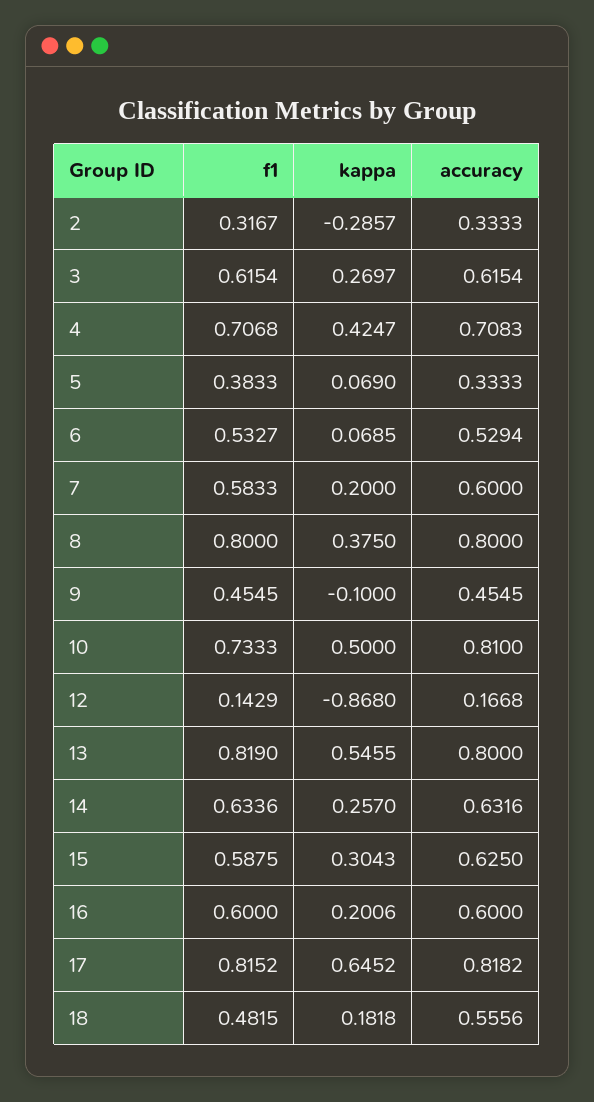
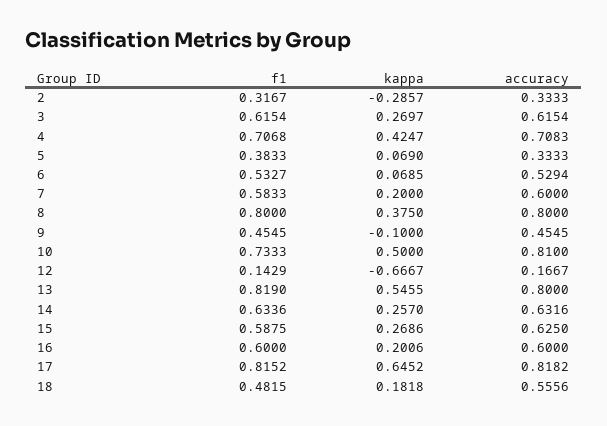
  {
    "f1": {
      "2": 0.3167,
      "3": 0.6154,
      "4": 0.7068,
      "5": 0.3833,
      "6": 0.5327,
      "7": 0.5833,
      "8": 0.8,
      "9": 0.4545,
      "10": 0.7333,
      "12": 0.1429,
      "13": 0.819,
      "14": 0.6336,
      "15": 0.5875,
      "16": 0.6,
      "17": 0.8152,
      "18": 0.4815
    },
    "kappa": {
      "2": -0.2857,
      "3": 0.2697,
      "4": 0.4247,
      "5": 0.069,
      "6": 0.0685,
      "7": 0.2,
      "8": 0.375,
      "9": -0.1,
      "10": 0.5,
-     "12": -0.868,
+     "12": -0.6667,
      "13": 0.5455,
      "14": 0.257,
-     "15": 0.3043,
+     "15": 0.2686,
      "16": 0.2006,
      "17": 0.6452,
      "18": 0.1818
    },
    "accuracy": {
      "2": 0.3333,
      "3": 0.6154,
      "4": 0.7083,
      "5": 0.3333,
      "6": 0.5294,
      "7": 0.6,
      "8": 0.8,
      "9": 0.4545,
      "10": 0.81,
-     "12": 0.1668,
+     "12": 0.1667,
      "13": 0.8,
      "14": 0.6316,
      "15": 0.625,
      "16": 0.6,
      "17": 0.8182,
      "18": 0.5556
    }
  }

